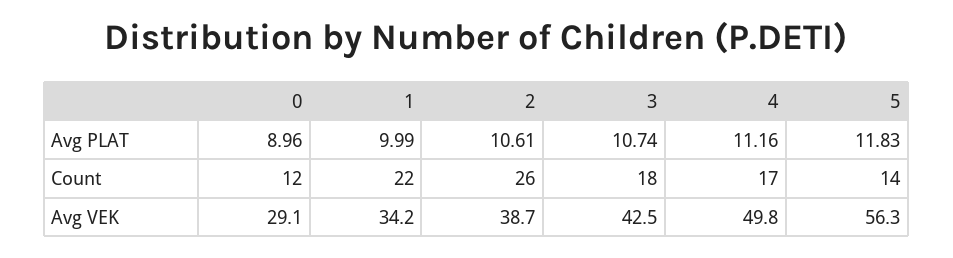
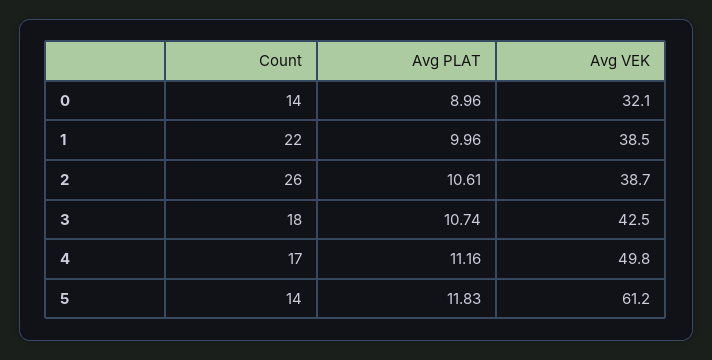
  {
    "0": {
      "Avg PLAT": 8.96,
-     "Count": 12,
+     "Count": 14,
-     "Avg VEK": 29.1
+     "Avg VEK": 32.1
    },
    "1": {
-     "Avg PLAT": 9.99,
+     "Avg PLAT": 9.96,
      "Count": 22,
-     "Avg VEK": 34.2
+     "Avg VEK": 38.5
    },
    "2": {
      "Avg PLAT": 10.61,
      "Count": 26,
      "Avg VEK": 38.7
    },
    "3": {
      "Avg PLAT": 10.74,
      "Count": 18,
      "Avg VEK": 42.5
    },
    "4": {
      "Avg PLAT": 11.16,
      "Count": 17,
      "Avg VEK": 49.8
    },
    "5": {
      "Avg PLAT": 11.83,
      "Count": 14,
-     "Avg VEK": 56.3
+     "Avg VEK": 61.2
    }
  }

